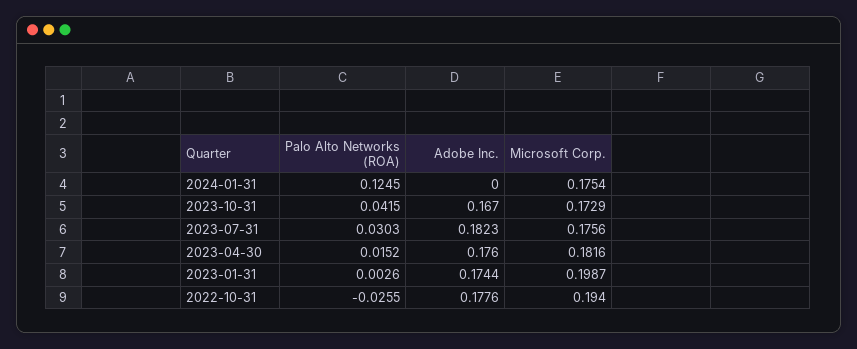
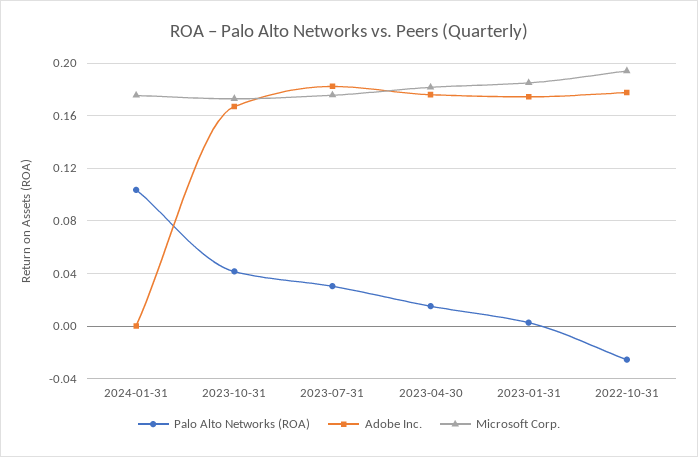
  {
    "Palo Alto Networks (ROA)": {
-     "2024-01-31": 0.1245,
+     "2024-01-31": 0.105,
      "2023-10-31": 0.0415,
      "2023-07-31": 0.0303,
      "2023-04-30": 0.0152,
      "2023-01-31": 0.0026,
      "2022-10-31": -0.0255
    },
    "Adobe Inc.": {
      "2024-01-31": 0,
      "2023-10-31": 0.167,
      "2023-07-31": 0.1823,
      "2023-04-30": 0.176,
      "2023-01-31": 0.1744,
      "2022-10-31": 0.1776
    },
    "Microsoft Corp.": {
      "2024-01-31": 0.1754,
      "2023-10-31": 0.1729,
      "2023-07-31": 0.1756,
      "2023-04-30": 0.1816,
-     "2023-01-31": 0.1987,
+     "2023-01-31": 0.185,
      "2022-10-31": 0.194
    }
  }

